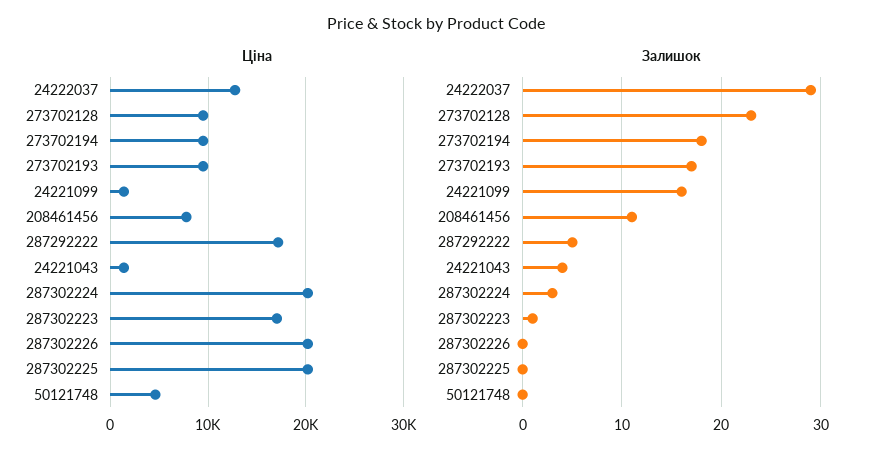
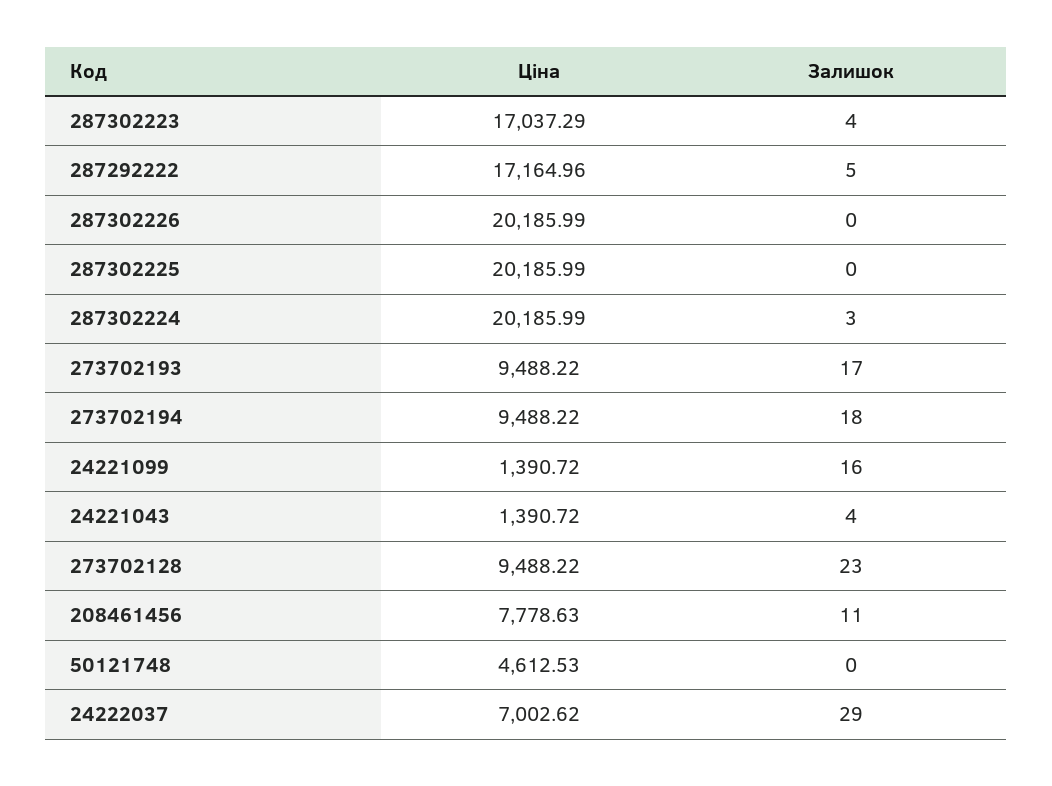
  {
    "Ціна": {
-     "24222037": 13000,
+     "24222037": 7002.62,
      "273702128": 9488.22,
      "273702194": 9488.22,
      "273702193": 9488.22,
      "24221099": 1390.72,
      "208461456": 7778.63,
      "287292222": 17164.96,
      "24221043": 1390.72,
      "287302224": 20185.99,
      "287302223": 17037.29,
      "287302226": 20185.99,
      "287302225": 20185.99,
      "50121748": 4612.53
    },
    "Залишок": {
      "24222037": 29,
      "273702128": 23,
      "273702194": 18,
      "273702193": 17,
      "24221099": 16,
      "208461456": 11,
      "287292222": 5,
      "24221043": 4,
      "287302224": 3,
-     "287302223": 1,
+     "287302223": 4,
      "287302226": 0,
      "287302225": 0,
      "50121748": 0
    }
  }

